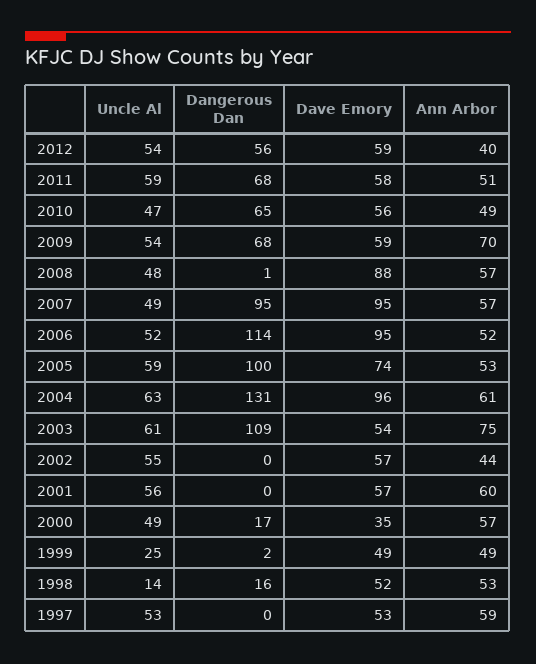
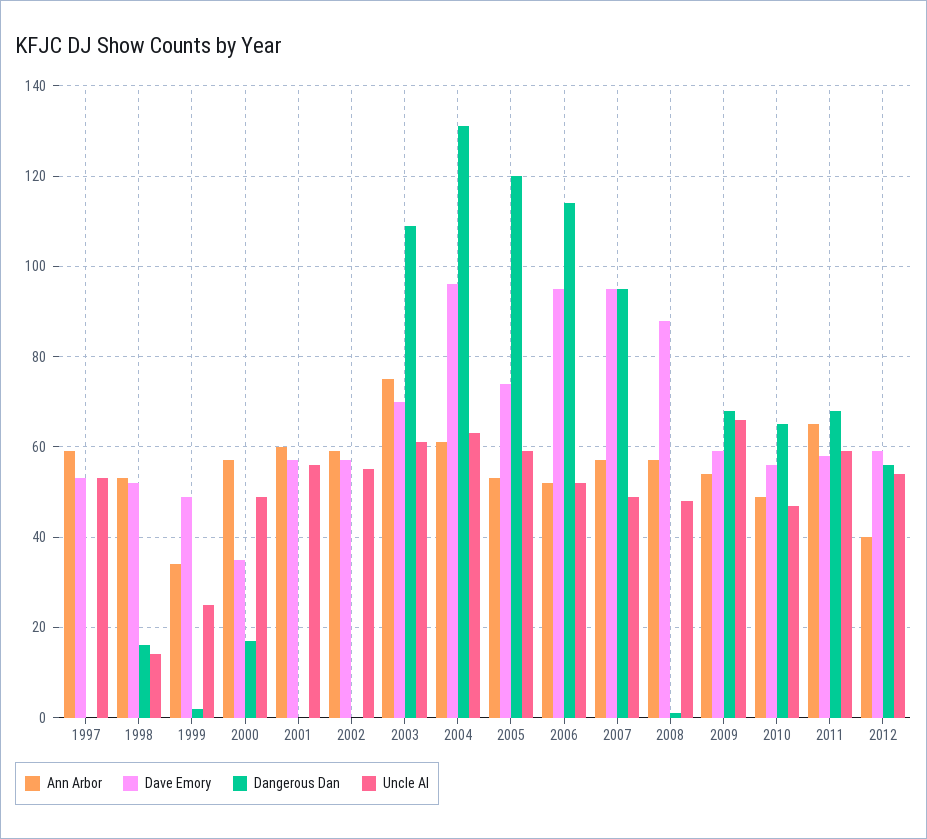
  {
    "Uncle Al": {
      "2012": 54,
      "2011": 59,
      "2010": 47,
-     "2009": 54,
+     "2009": 65,
      "2008": 48,
      "2007": 49,
      "2006": 52,
      "2005": 59,
      "2004": 63,
      "2003": 61,
      "2002": 55,
      "2001": 56,
      "2000": 49,
      "1999": 25,
      "1998": 14,
      "1997": 53
    },
    "Dangerous Dan": {
      "2012": 56,
      "2011": 68,
      "2010": 65,
      "2009": 68,
      "2008": 1,
      "2007": 95,
      "2006": 114,
-     "2005": 100,
+     "2005": 120,
      "2004": 131,
      "2003": 109,
      "2002": 0,
      "2001": 0,
      "2000": 17,
      "1999": 2,
      "1998": 16,
      "1997": 0
    },
    "Dave Emory": {
      "2012": 59,
      "2011": 58,
      "2010": 56,
      "2009": 59,
      "2008": 88,
      "2007": 95,
      "2006": 95,
      "2005": 74,
      "2004": 96,
-     "2003": 54,
+     "2003": 70,
      "2002": 57,
      "2001": 57,
      "2000": 35,
      "1999": 49,
      "1998": 52,
      "1997": 53
    },
    "Ann Arbor": {
      "2012": 40,
-     "2011": 51,
+     "2011": 65,
      "2010": 49,
-     "2009": 70,
+     "2009": 55,
      "2008": 57,
      "2007": 57,
      "2006": 52,
      "2005": 53,
      "2004": 61,
      "2003": 75,
-     "2002": 44,
+     "2002": 60,
      "2001": 60,
      "2000": 57,
-     "1999": 49,
+     "1999": 35,
      "1998": 53,
      "1997": 59
    }
  }

